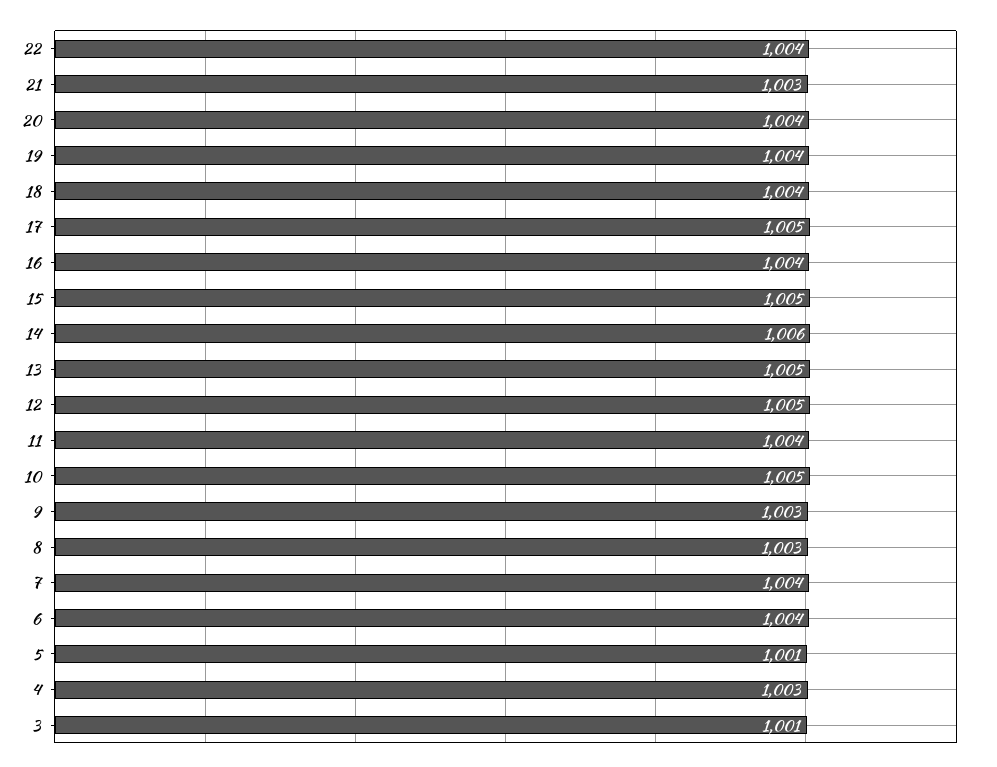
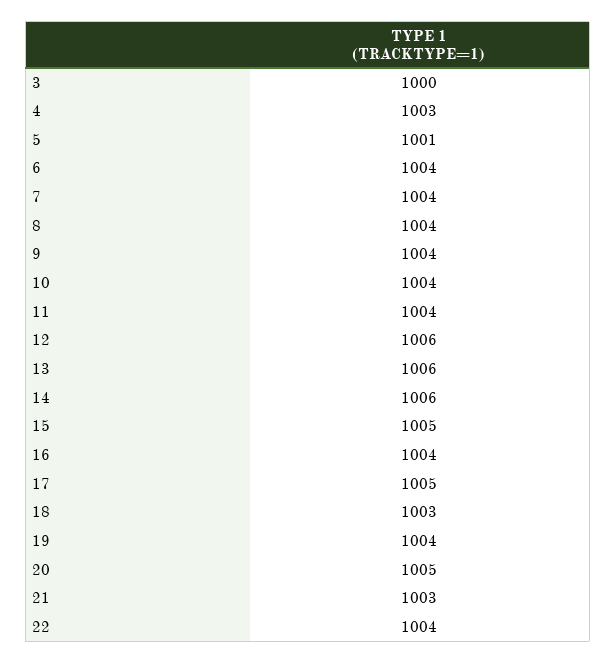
  {
    "22": 1004,
    "21": 1003,
-   "20": 1004,
+   "20": 1005,
    "19": 1004,
-   "18": 1004,
+   "18": 1003,
    "17": 1005,
    "16": 1004,
    "15": 1005,
    "14": 1006,
-   "13": 1005,
+   "13": 1006,
-   "12": 1005,
+   "12": 1006,
    "11": 1004,
-   "10": 1005,
+   "10": 1004,
-   "9": 1003,
+   "9": 1004,
-   "8": 1003,
+   "8": 1004,
    "7": 1004,
    "6": 1004,
    "5": 1001,
    "4": 1003,
-   "3": 1001
+   "3": 1000
  }

